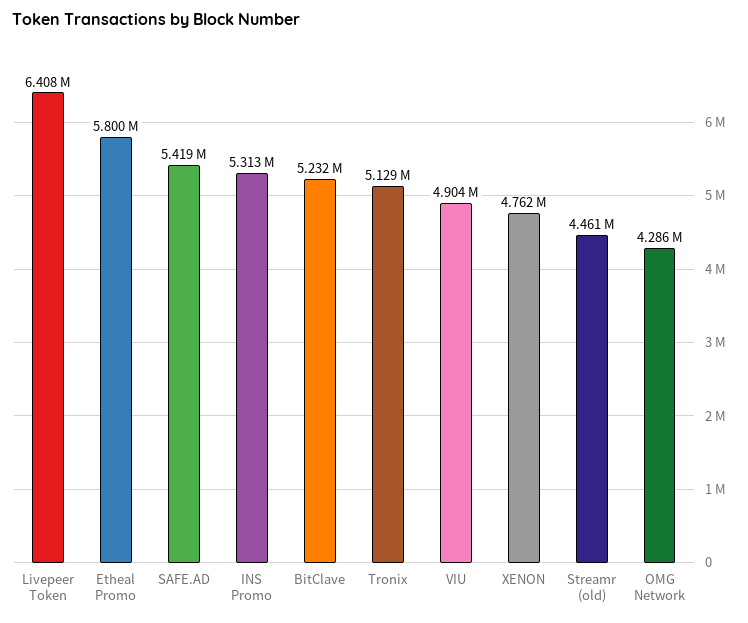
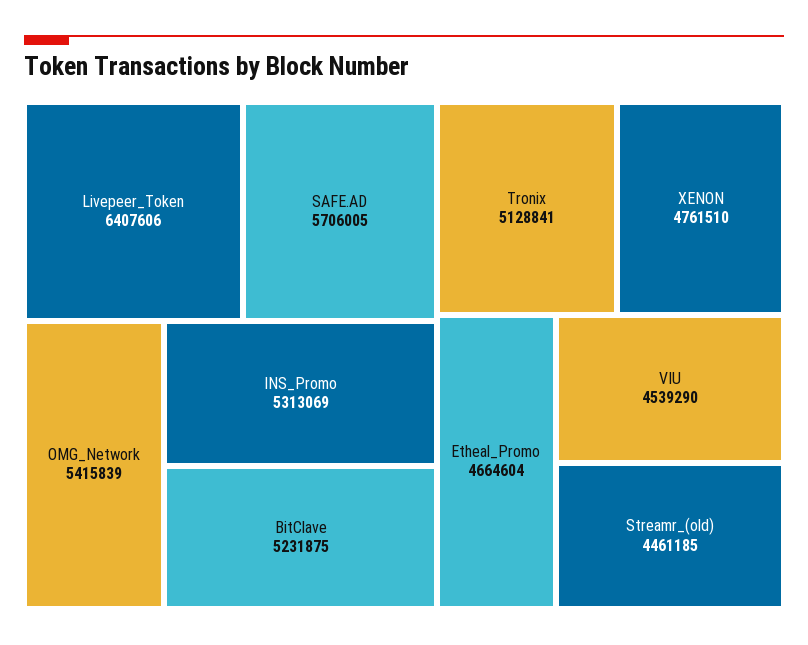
  {
    "Livepeer Token": 6407606,
-   "Etheal Promo": 5800000,
+   "Etheal Promo": 4664604,
-   "SAFE.AD": 5419000,
+   "SAFE.AD": 5706005,
    "INS Promo": 5313069,
    "BitClave": 5231875,
    "Tronix": 5128841,
-   "VIU": 4904000,
+   "VIU": 4539290,
    "XENON": 4761510,
    "Streamr (old)": 4461185,
-   "OMG Network": 4286000
+   "OMG Network": 5415839
  }

